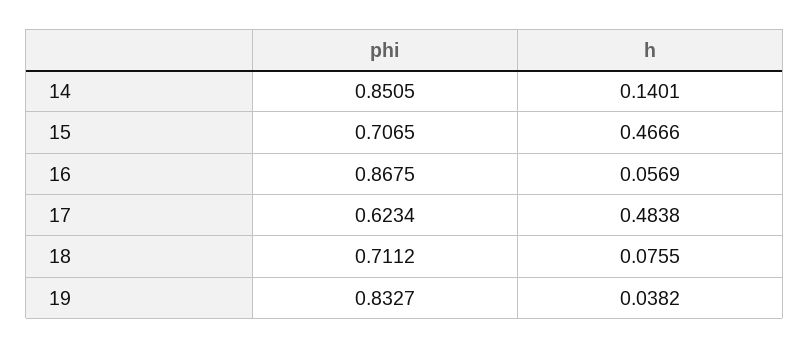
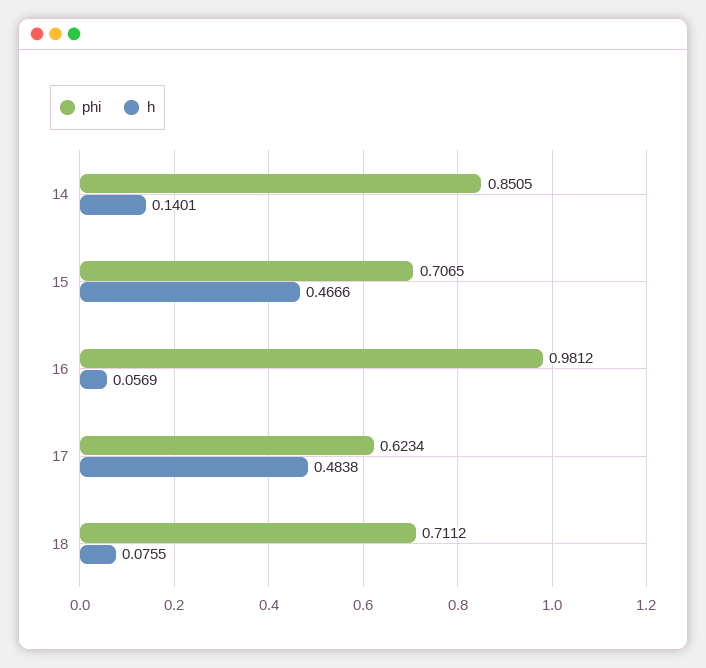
  {
    "phi": {
      "14": 0.8505,
      "15": 0.7065,
-     "16": 0.8675,
+     "16": 0.9812,
      "17": 0.6234,
-     "18": 0.7112,
+     "18": 0.7112
-     "19": 0.8327
    },
    "h": {
      "14": 0.1401,
      "15": 0.4666,
      "16": 0.0569,
      "17": 0.4838,
-     "18": 0.0755,
+     "18": 0.0755
-     "19": 0.0382
    }
  }

